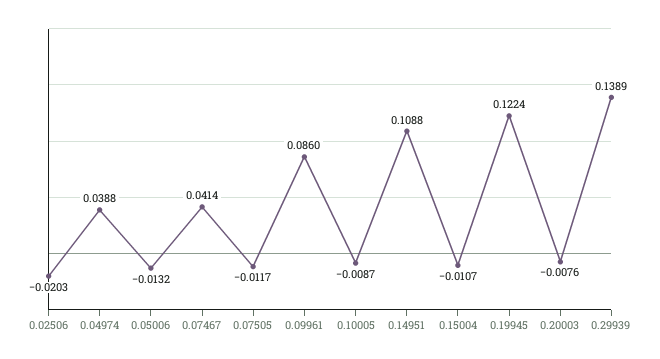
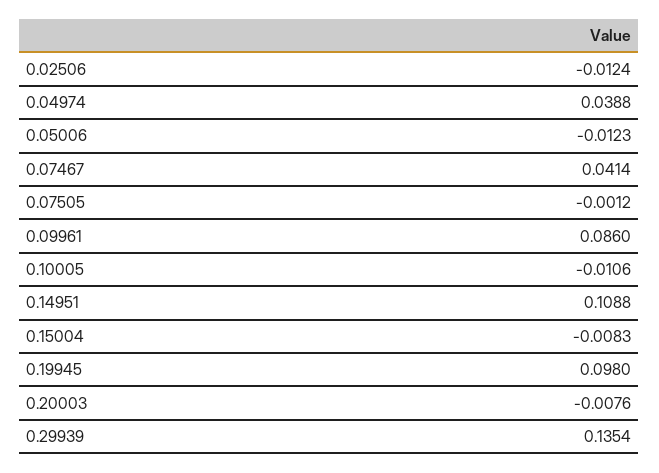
  {
-   "0.02506": -0.0203,
+   "0.02506": -0.0124,
    "0.04974": 0.0388,
-   "0.05006": -0.0132,
+   "0.05006": -0.0123,
    "0.07467": 0.0414,
-   "0.07505": -0.0117,
+   "0.07505": -0.0012,
    "0.09961": 0.086,
-   "0.10005": -0.0087,
+   "0.10005": -0.0106,
    "0.14951": 0.1088,
-   "0.15004": -0.0107,
+   "0.15004": -0.0083,
-   "0.19945": 0.1224,
+   "0.19945": 0.098,
    "0.20003": -0.0076,
-   "0.29939": 0.1389
+   "0.29939": 0.1354
  }

